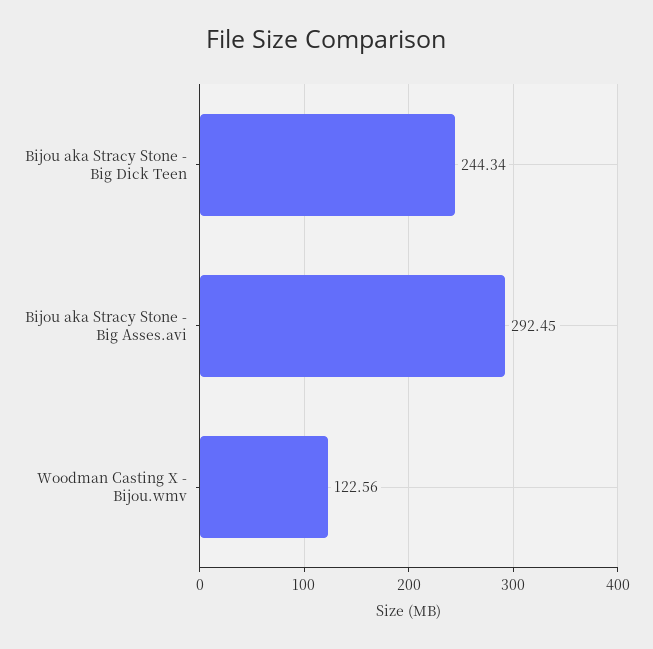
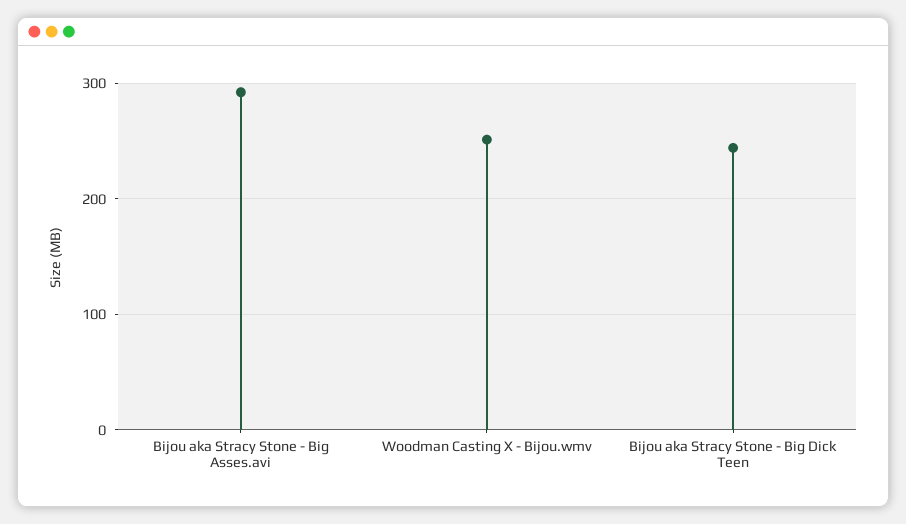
  {
    "Bijou aka Stracy Stone - Big Dick Teen": 244.34,
    "Bijou aka Stracy Stone - Big Asses.avi": 292.45,
-   "Woodman Casting X - Bijou.wmv": 122.56
+   "Woodman Casting X - Bijou.wmv": 250
  }

